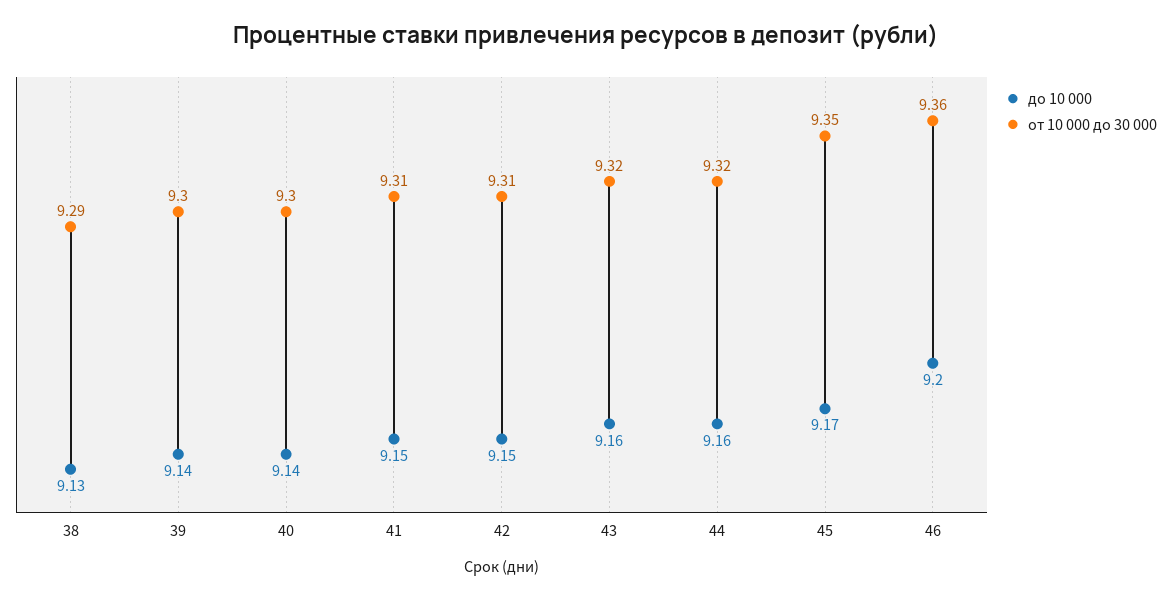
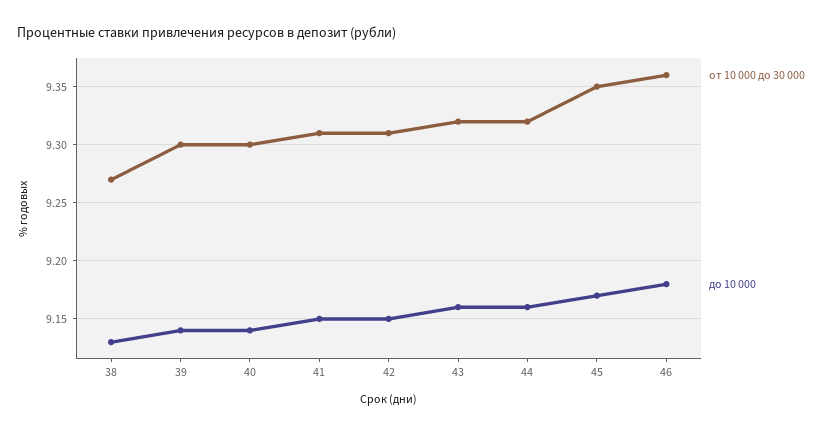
  {
    "до 10 000": {
      "38": 9.13,
      "39": 9.14,
      "40": 9.14,
      "41": 9.15,
      "42": 9.15,
      "43": 9.16,
      "44": 9.16,
      "45": 9.17,
-     "46": 9.2
+     "46": 9.18
    },
    "от 10 000 до 30 000": {
-     "38": 9.29,
+     "38": 9.27,
      "39": 9.3,
      "40": 9.3,
      "41": 9.31,
      "42": 9.31,
      "43": 9.32,
      "44": 9.32,
      "45": 9.35,
      "46": 9.36
    }
  }

